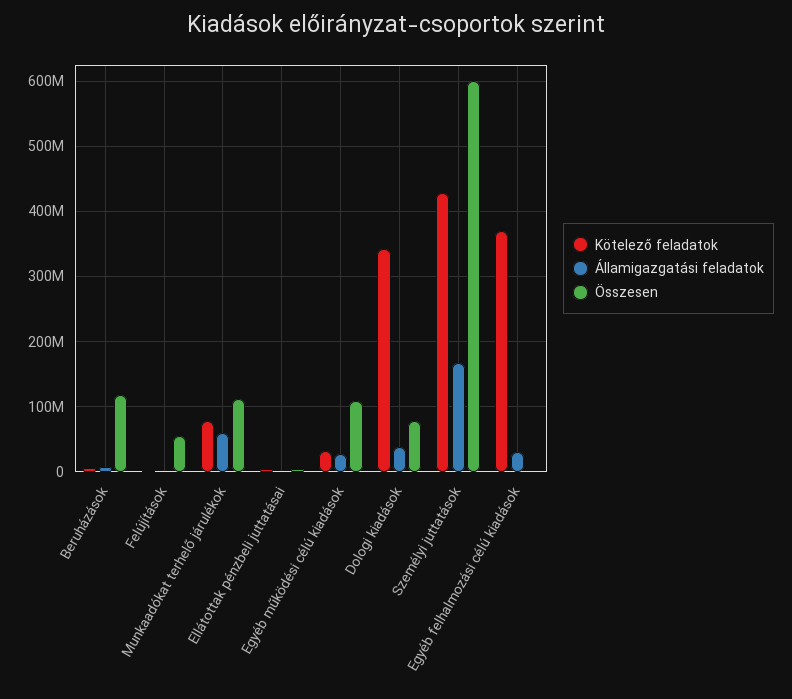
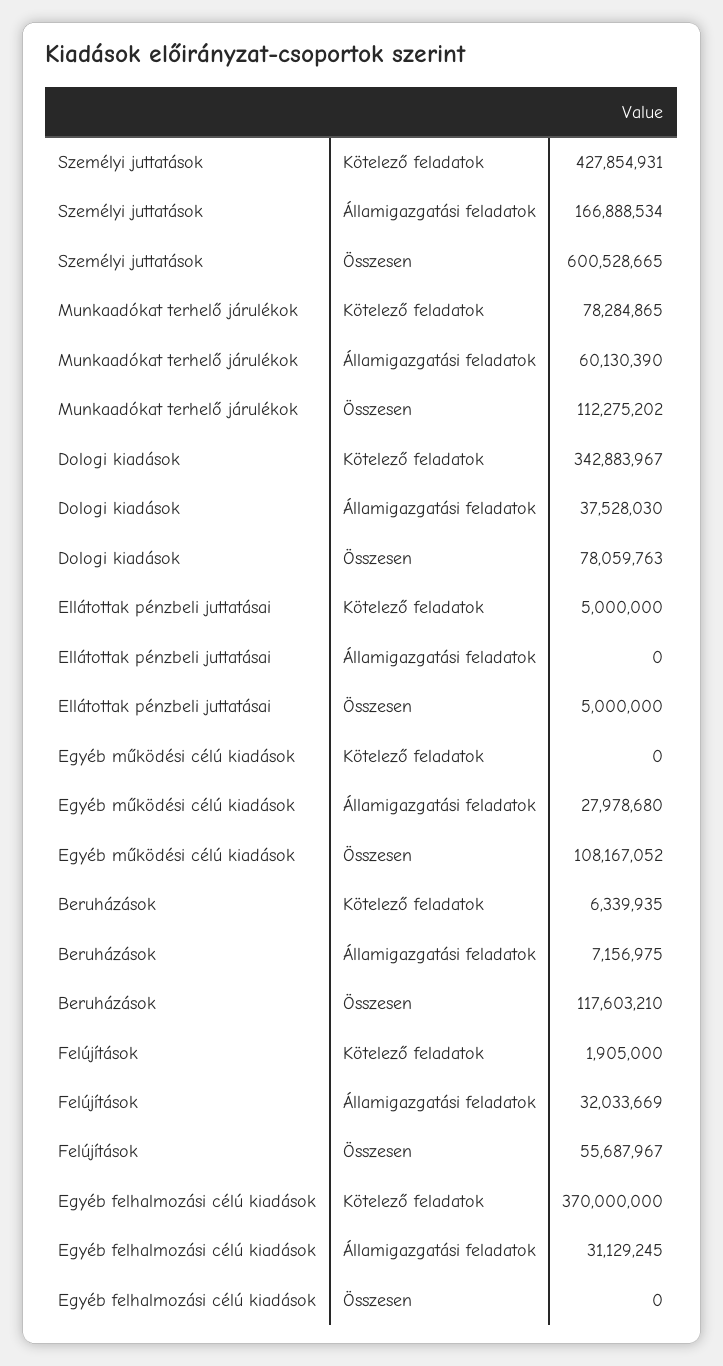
  {
    "Kötelező feladatok": {
      "Beruházások": 6339935,
      "Felújítások": 1905000,
      "Munkaadókat terhelő járulékok": 78284865,
      "Ellátottak pénzbeli juttatásai": 5000000,
-     "Egyéb működési célú kiadások": 30000000,
+     "Egyéb működési célú kiadások": 0,
      "Dologi kiadások": 342883967,
      "Személyi juttatások": 427854931,
      "Egyéb felhalmozási célú kiadások": 370000000
    },
    "Államigazgatási feladatok": {
      "Beruházások": 7156975,
-     "Felújítások": 0,
+     "Felújítások": 32033669,
      "Munkaadókat terhelő járulékok": 60130390,
      "Ellátottak pénzbeli juttatásai": 0,
      "Egyéb működési célú kiadások": 27978680,
      "Dologi kiadások": 37528030,
      "Személyi juttatások": 166888534,
      "Egyéb felhalmozási célú kiadások": 31129245
    },
    "Összesen": {
      "Beruházások": 117603210,
      "Felújítások": 55687967,
      "Munkaadókat terhelő járulékok": 112275202,
      "Ellátottak pénzbeli juttatásai": 5000000,
      "Egyéb működési célú kiadások": 108167052,
      "Dologi kiadások": 78059763,
      "Személyi juttatások": 600528665,
      "Egyéb felhalmozási célú kiadások": 0
    }
  }

